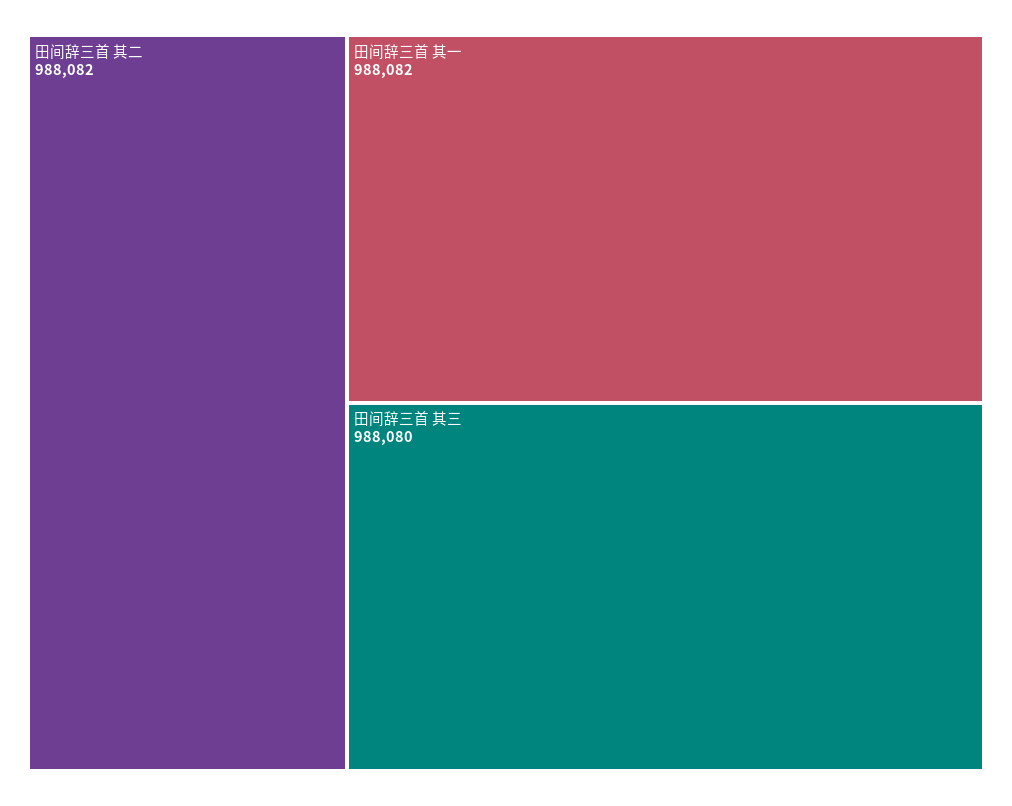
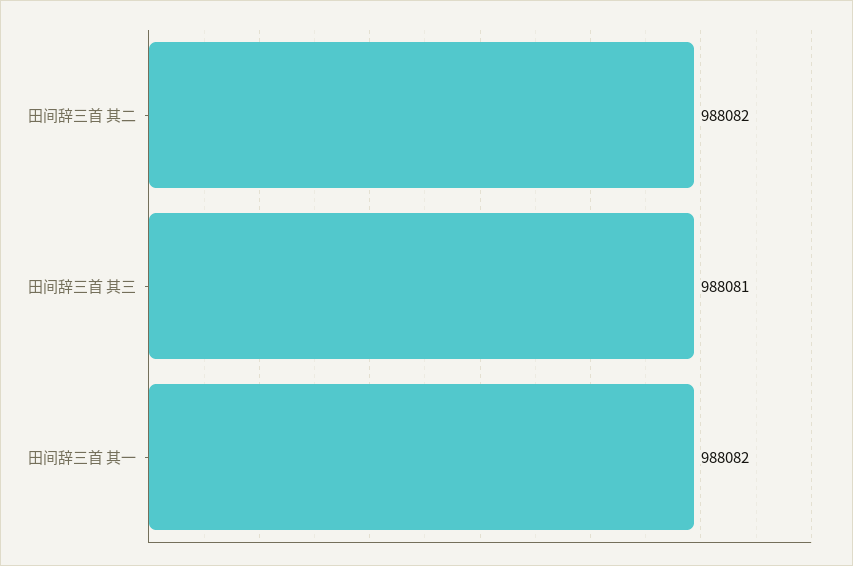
  {
    "田间辞三首 其二": 988082,
    "田间辞三首 其一": 988082,
-   "田间辞三首 其三": 988080
+   "田间辞三首 其三": 988081
  }

